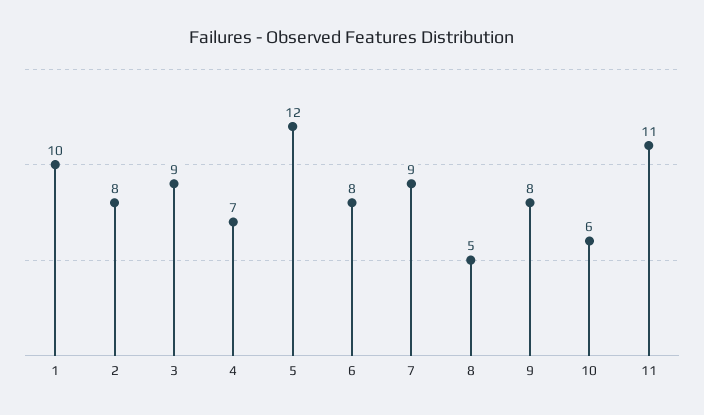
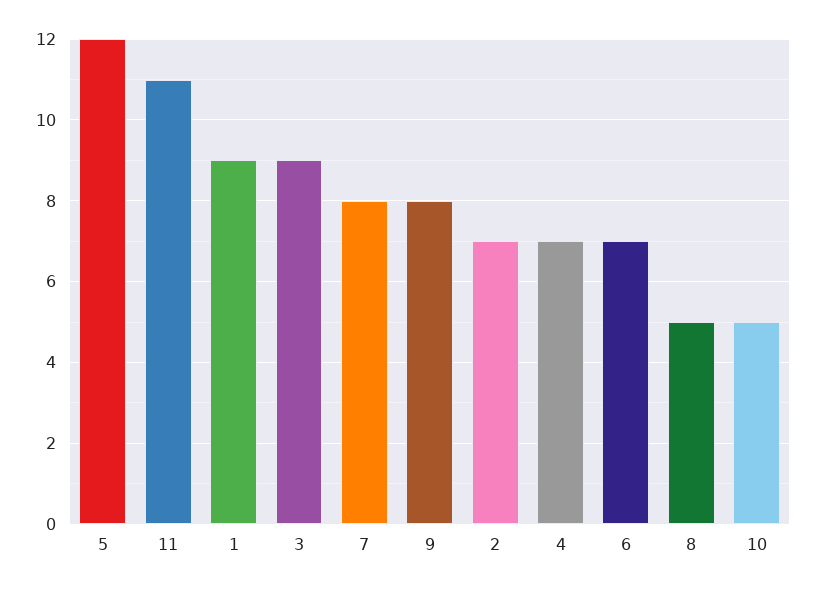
  {
-   "1": 10,
+   "1": 9,
-   "2": 8,
+   "2": 7,
    "3": 9,
    "4": 7,
    "5": 12,
-   "6": 8,
+   "6": 7,
-   "7": 9,
+   "7": 8,
    "8": 5,
    "9": 8,
-   "10": 6,
+   "10": 5,
    "11": 11
  }

